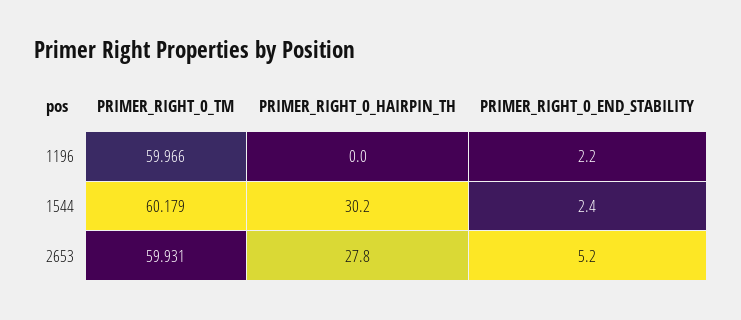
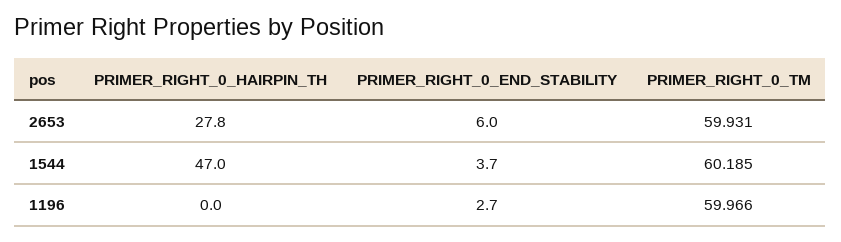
  {
    "PRIMER_RIGHT_0_TM": {
      "1196": 59.966,
-     "1544": 60.179,
+     "1544": 60.185,
      "2653": 59.931
    },
    "PRIMER_RIGHT_0_HAIRPIN_TH": {
      "1196": 0,
-     "1544": 30.2,
+     "1544": 47,
      "2653": 27.8
    },
    "PRIMER_RIGHT_0_END_STABILITY": {
-     "1196": 2.2,
+     "1196": 2.7,
-     "1544": 2.4,
+     "1544": 3.7,
-     "2653": 5.2
+     "2653": 6
    }
  }

